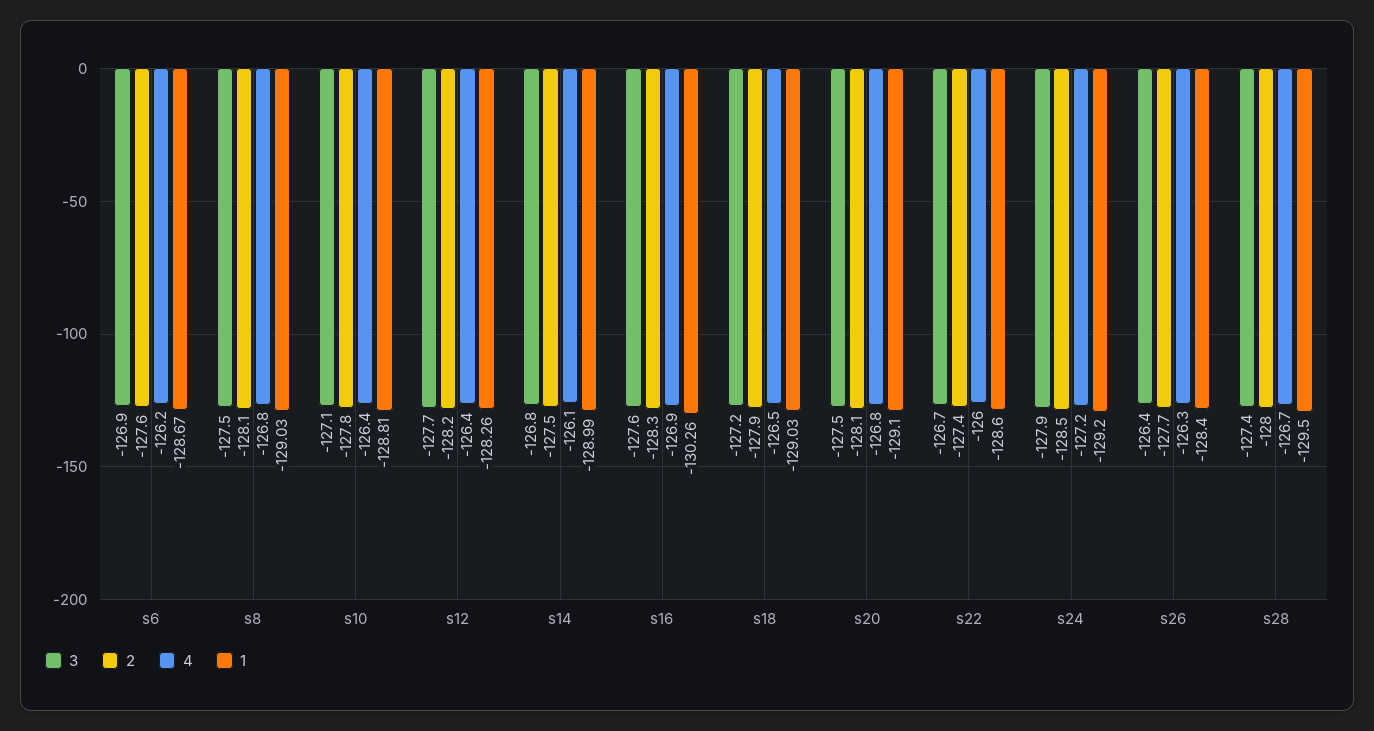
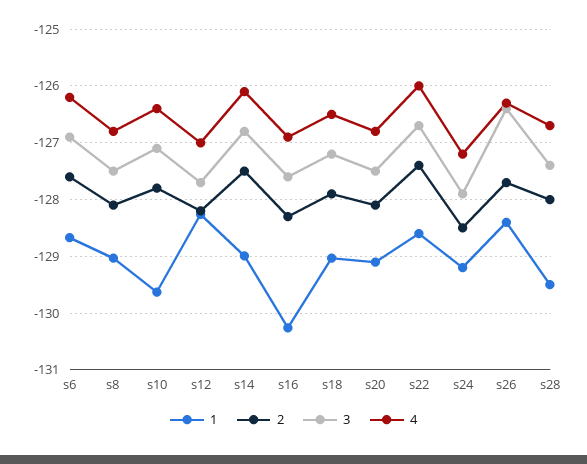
  {
    "3": {
      "s6": -126.9,
      "s8": -127.5,
      "s10": -127.1,
      "s12": -127.7,
      "s14": -126.8,
      "s16": -127.6,
      "s18": -127.2,
      "s20": -127.5,
      "s22": -126.7,
      "s24": -127.9,
      "s26": -126.4,
      "s28": -127.4
    },
    "2": {
      "s6": -127.6,
      "s8": -128.1,
      "s10": -127.8,
      "s12": -128.2,
      "s14": -127.5,
      "s16": -128.3,
      "s18": -127.9,
      "s20": -128.1,
      "s22": -127.4,
      "s24": -128.5,
      "s26": -127.7,
      "s28": -128
    },
    "4": {
      "s6": -126.2,
      "s8": -126.8,
      "s10": -126.4,
-     "s12": -126.4,
+     "s12": -127,
      "s14": -126.1,
      "s16": -126.9,
      "s18": -126.5,
      "s20": -126.8,
      "s22": -126,
      "s24": -127.2,
      "s26": -126.3,
      "s28": -126.7
    },
    "1": {
      "s6": -128.67,
      "s8": -129.03,
-     "s10": -128.81,
+     "s10": -129.6,
      "s12": -128.26,
      "s14": -128.99,
      "s16": -130.26,
      "s18": -129.03,
      "s20": -129.1,
      "s22": -128.6,
      "s24": -129.2,
      "s26": -128.4,
      "s28": -129.5
    }
  }

